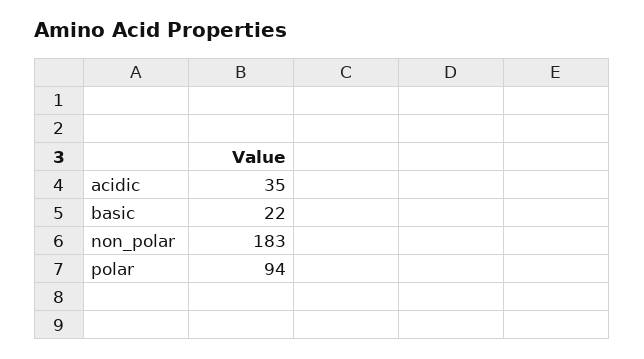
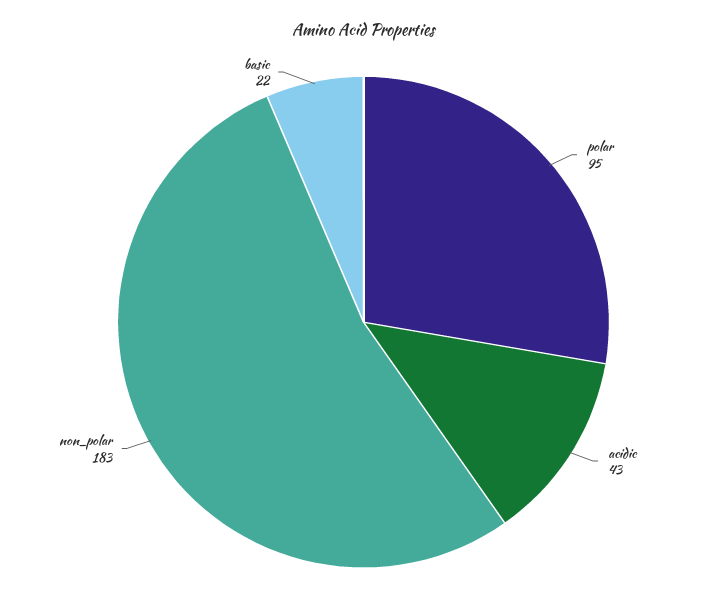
  {
-   "acidic": 35,
+   "acidic": 43,
    "basic": 22,
    "non_polar": 183,
-   "polar": 94
+   "polar": 95
  }

